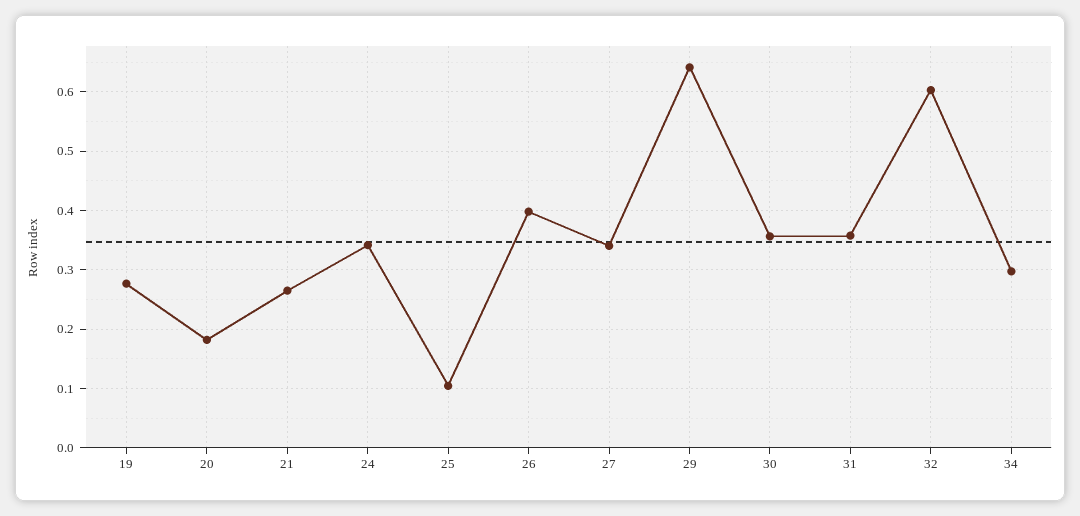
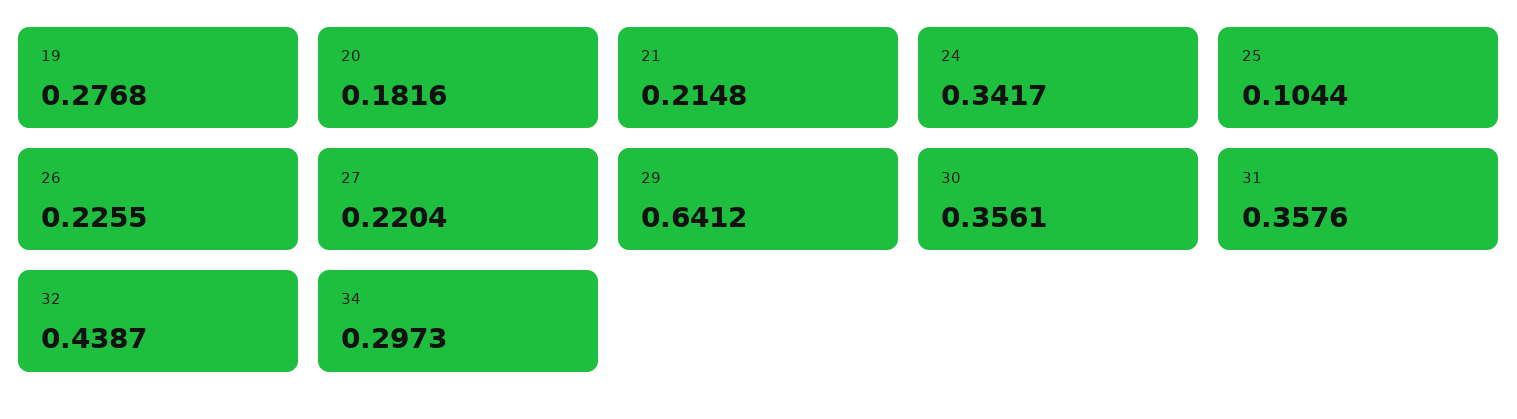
  {
    "19": 0.2768,
    "20": 0.1816,
-   "21": 0.26,
+   "21": 0.2148,
    "24": 0.3417,
    "25": 0.1044,
-   "26": 0.4,
+   "26": 0.2255,
-   "27": 0.34,
+   "27": 0.2204,
    "29": 0.6412,
    "30": 0.3561,
    "31": 0.3576,
-   "32": 0.6,
+   "32": 0.4387,
    "34": 0.2973
  }

